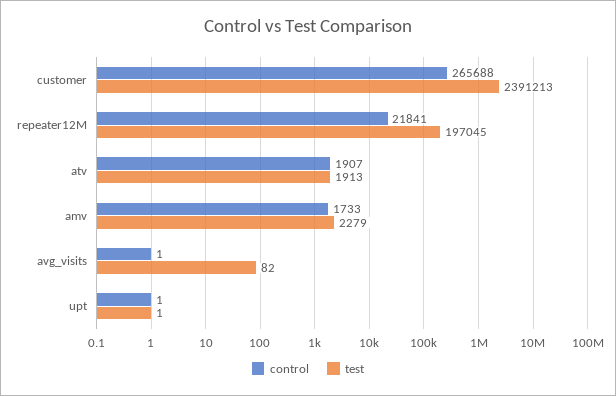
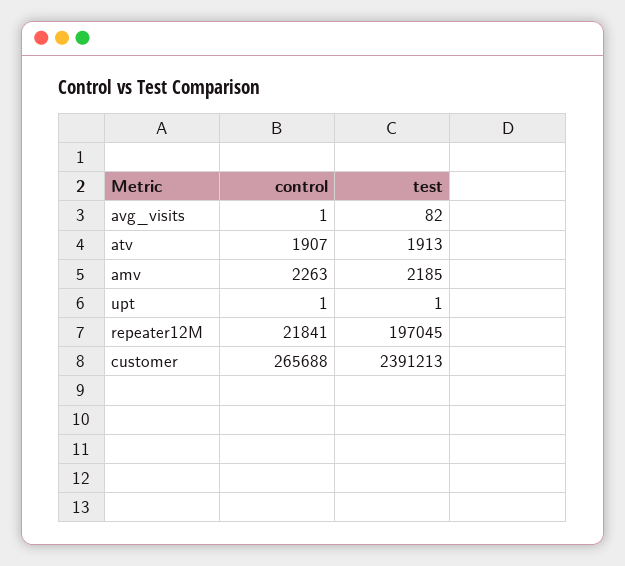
  {
    "control": {
      "customer": 265688,
      "repeater12M": 21841,
      "atv": 1907,
-     "amv": 1733,
+     "amv": 2263,
      "avg_visits": 1,
      "upt": 1
    },
    "test": {
      "customer": 2391213,
      "repeater12M": 197045,
      "atv": 1913,
-     "amv": 2279,
+     "amv": 2185,
      "avg_visits": 82,
      "upt": 1
    }
  }

